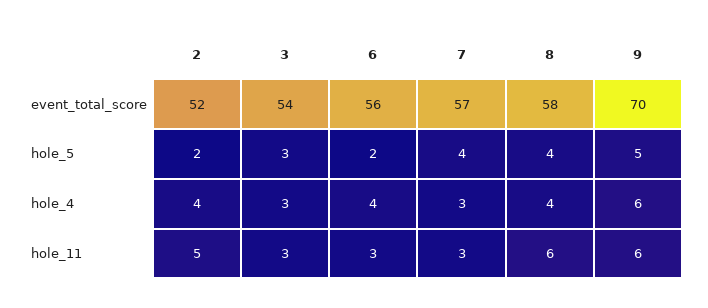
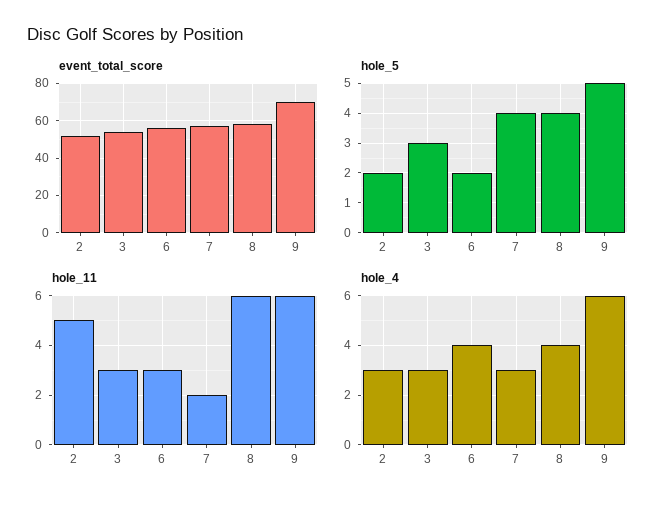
  {
    "event_total_score": {
      "2": 52,
      "3": 54,
      "6": 56,
      "7": 57,
      "8": 58,
      "9": 70
    },
    "hole_5": {
      "2": 2,
      "3": 3,
      "6": 2,
      "7": 4,
      "8": 4,
      "9": 5
    },
    "hole_4": {
-     "2": 4,
+     "2": 3,
      "3": 3,
      "6": 4,
      "7": 3,
      "8": 4,
      "9": 6
    },
    "hole_11": {
      "2": 5,
      "3": 3,
      "6": 3,
-     "7": 3,
+     "7": 2,
      "8": 6,
      "9": 6
    }
  }

